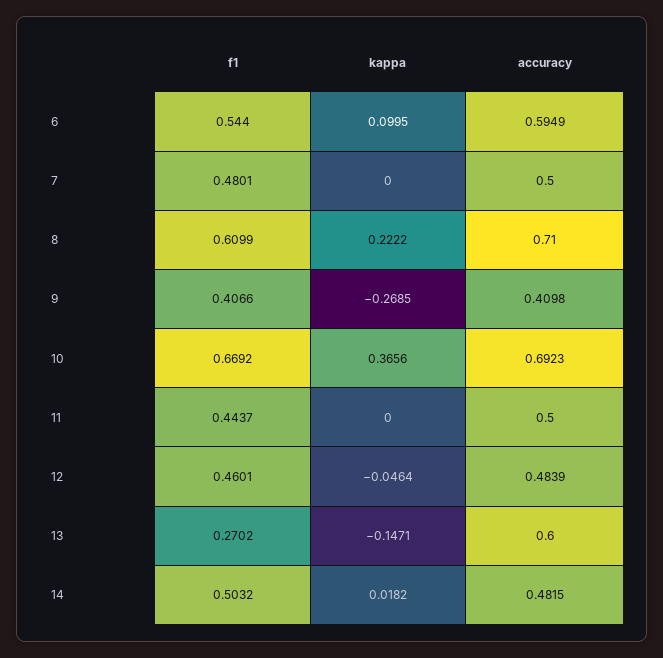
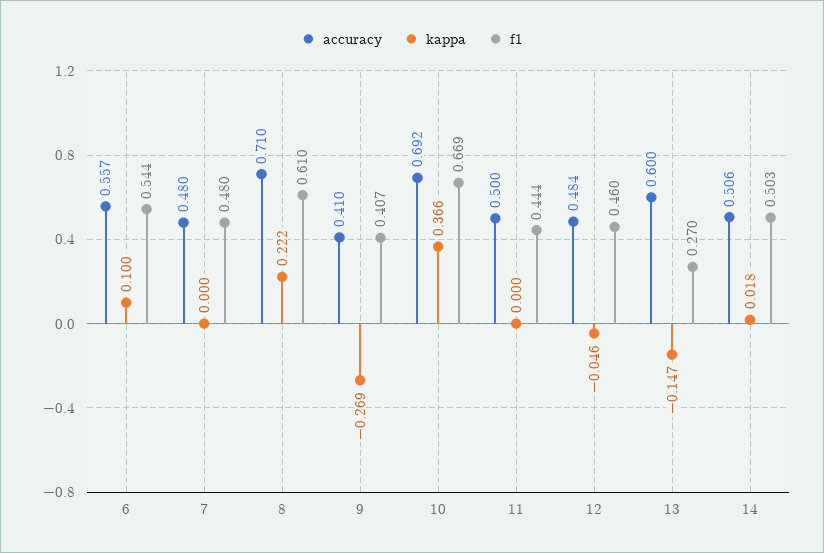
  {
    "f1": {
      "6": 0.544,
      "7": 0.4801,
      "8": 0.6099,
      "9": 0.4066,
      "10": 0.6692,
      "11": 0.4437,
      "12": 0.4601,
      "13": 0.2702,
      "14": 0.5032
    },
    "kappa": {
      "6": 0.0995,
      "7": 0,
      "8": 0.2222,
      "9": -0.2685,
      "10": 0.3656,
      "11": 0,
      "12": -0.0464,
      "13": -0.1471,
      "14": 0.0182
    },
    "accuracy": {
-     "6": 0.5949,
+     "6": 0.557,
-     "7": 0.5,
+     "7": 0.48,
      "8": 0.71,
      "9": 0.4098,
      "10": 0.6923,
      "11": 0.5,
      "12": 0.4839,
      "13": 0.6,
-     "14": 0.4815
+     "14": 0.506
    }
  }

